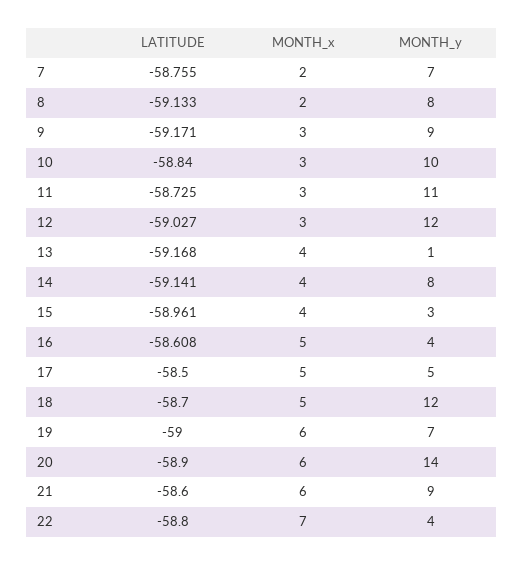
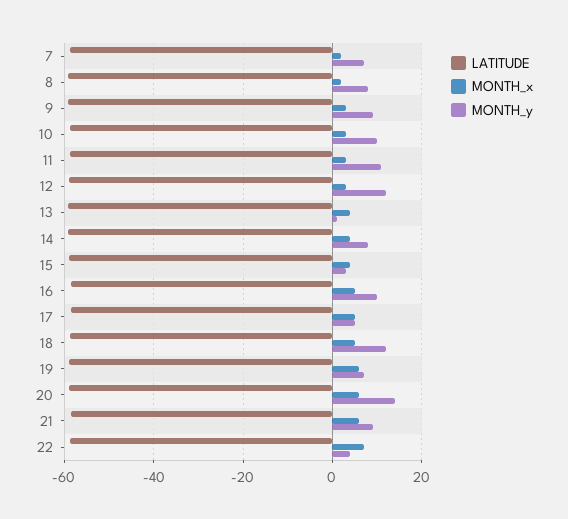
  {
    "LATITUDE": {
      "7": -58.755,
      "8": -59.133,
      "9": -59.171,
      "10": -58.84,
      "11": -58.725,
      "12": -59.027,
      "13": -59.168,
      "14": -59.141,
      "15": -58.961,
      "16": -58.608,
      "17": -58.5,
      "18": -58.7,
      "19": -59,
      "20": -58.9,
      "21": -58.6,
      "22": -58.8
    },
    "MONTH_x": {
      "7": 2,
      "8": 2,
      "9": 3,
      "10": 3,
      "11": 3,
      "12": 3,
      "13": 4,
      "14": 4,
      "15": 4,
      "16": 5,
      "17": 5,
      "18": 5,
      "19": 6,
      "20": 6,
      "21": 6,
      "22": 7
    },
    "MONTH_y": {
      "7": 7,
      "8": 8,
      "9": 9,
      "10": 10,
      "11": 11,
      "12": 12,
      "13": 1,
      "14": 8,
      "15": 3,
-     "16": 4,
+     "16": 10,
      "17": 5,
      "18": 12,
      "19": 7,
      "20": 14,
      "21": 9,
      "22": 4
    }
  }

